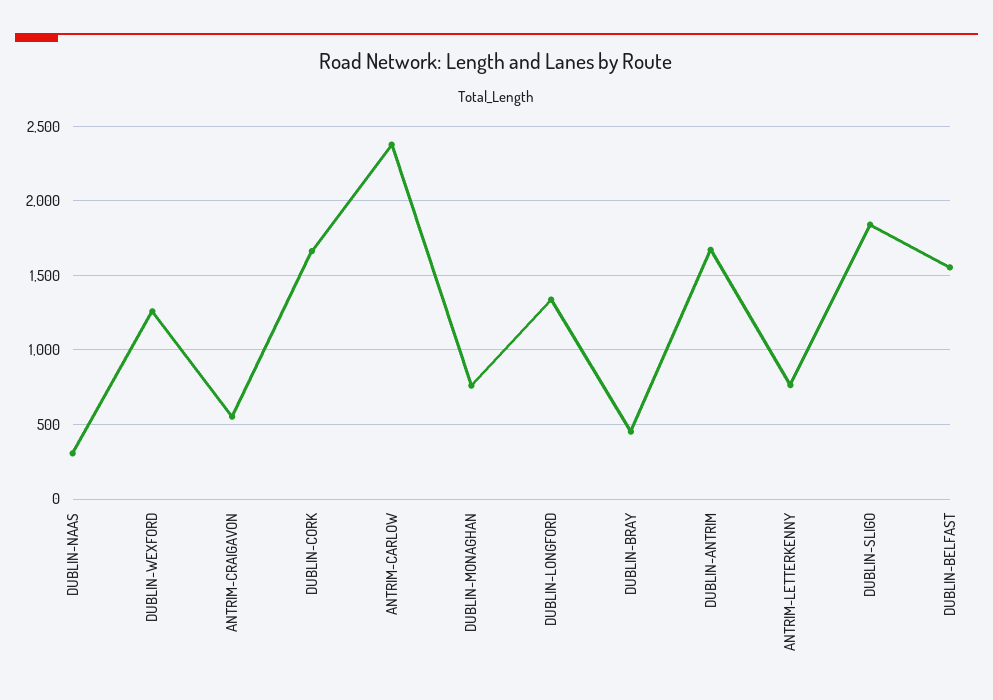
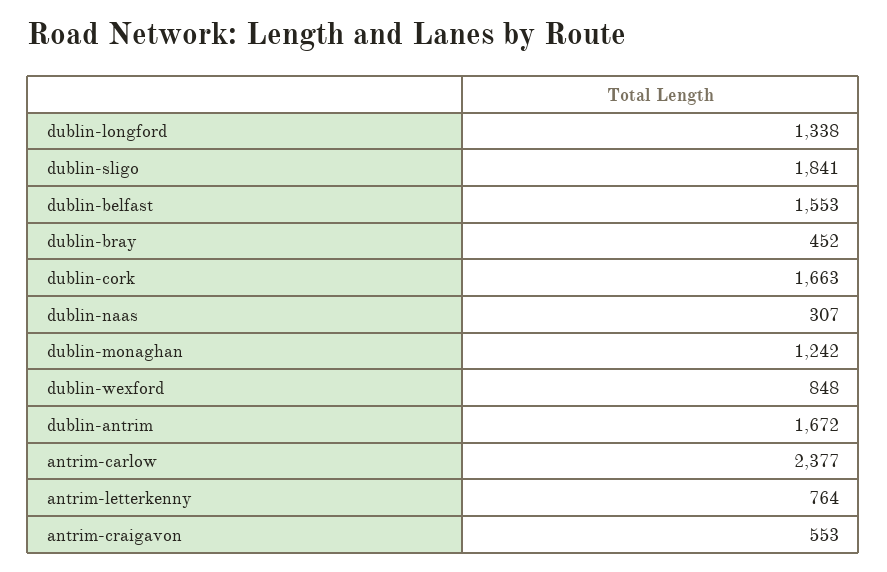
  {
    "DUBLIN-NAAS": 307,
-   "DUBLIN-WEXFORD": 1250,
+   "DUBLIN-WEXFORD": 848,
    "ANTRIM-CRAIGAVON": 553,
    "DUBLIN-CORK": 1663,
    "ANTRIM-CARLOW": 2377,
-   "DUBLIN-MONAGHAN": 750,
+   "DUBLIN-MONAGHAN": 1242,
    "DUBLIN-LONGFORD": 1338,
    "DUBLIN-BRAY": 452,
    "DUBLIN-ANTRIM": 1672,
    "ANTRIM-LETTERKENNY": 764,
    "DUBLIN-SLIGO": 1841,
    "DUBLIN-BELFAST": 1553
  }

